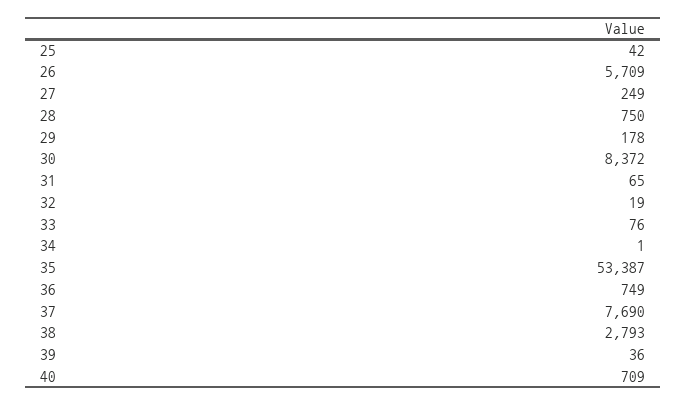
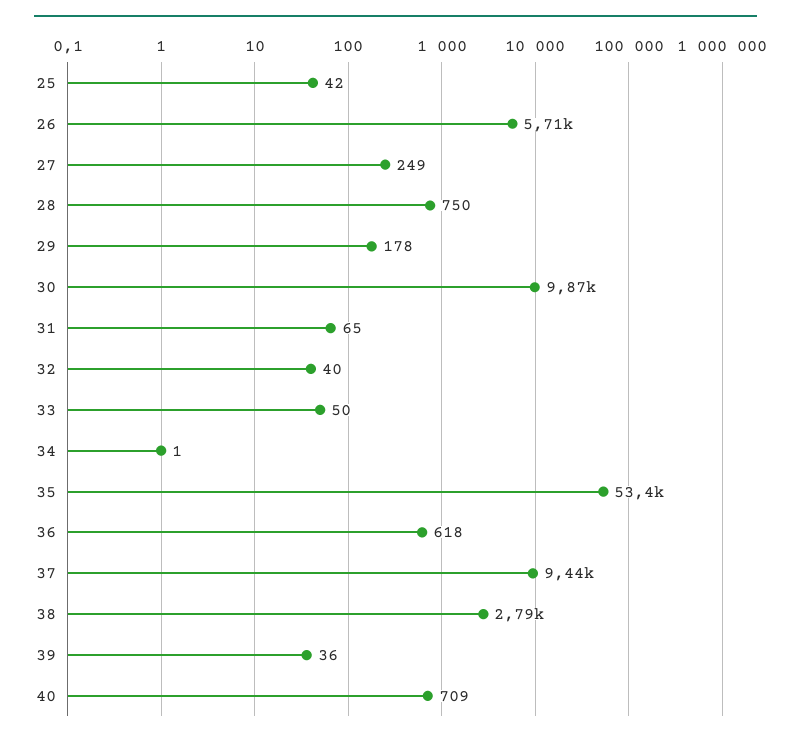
  {
    "25": 42,
    "26": 5709,
    "27": 249,
    "28": 750,
    "29": 178,
-   "30": 8372,
+   "30": 9870,
    "31": 65,
-   "32": 19,
+   "32": 40,
-   "33": 76,
+   "33": 50,
    "34": 1,
    "35": 53387,
-   "36": 749,
+   "36": 618,
-   "37": 7690,
+   "37": 9440,
    "38": 2793,
    "39": 36,
    "40": 709
  }

